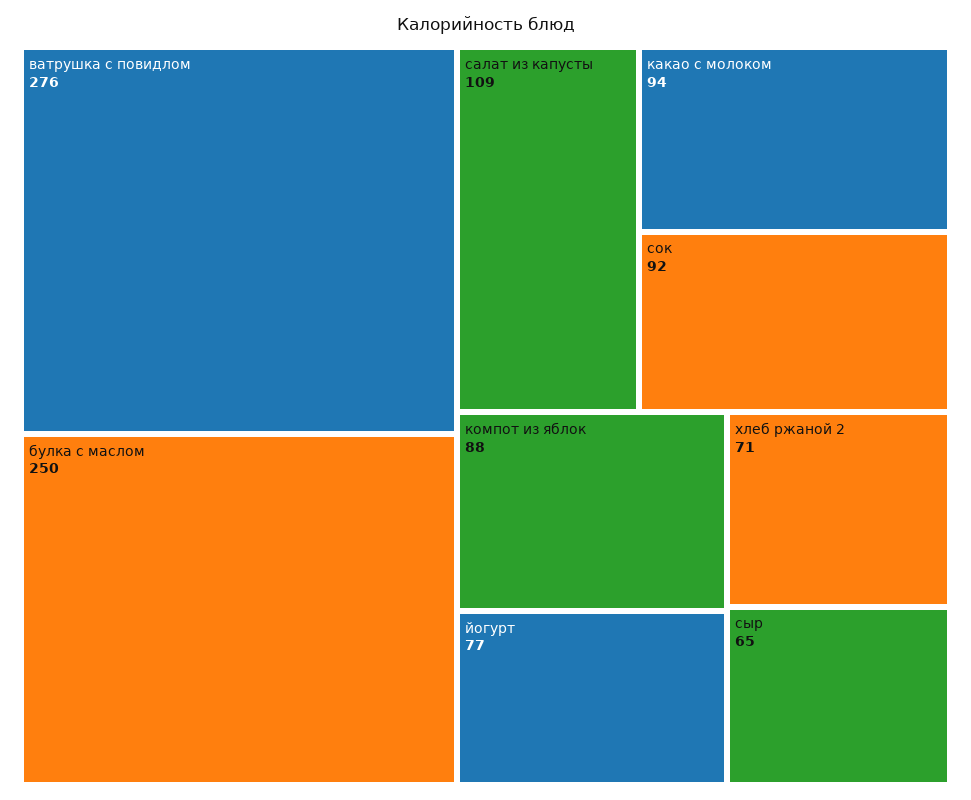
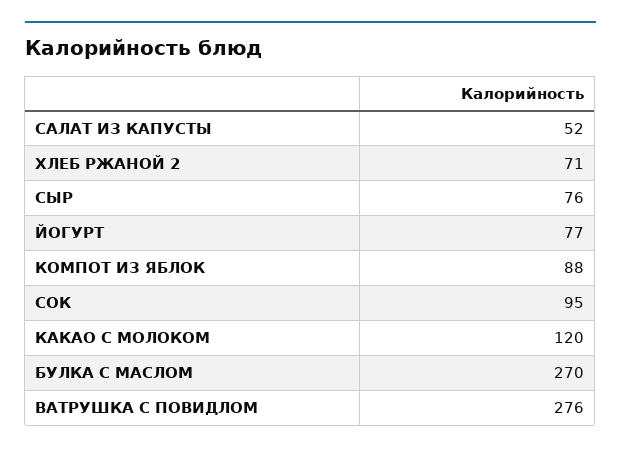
  {
    "ватрушка с повидлом": 276,
-   "булка с маслом": 250,
+   "булка с маслом": 270,
-   "салат из капусты": 109,
+   "салат из капусты": 52,
-   "какао с молоком": 94,
+   "какао с молоком": 120,
-   "сок": 92,
+   "сок": 95,
    "компот из яблок": 88,
    "йогурт": 77,
    "хлеб ржаной 2": 71,
-   "сыр": 65
+   "сыр": 76
  }

